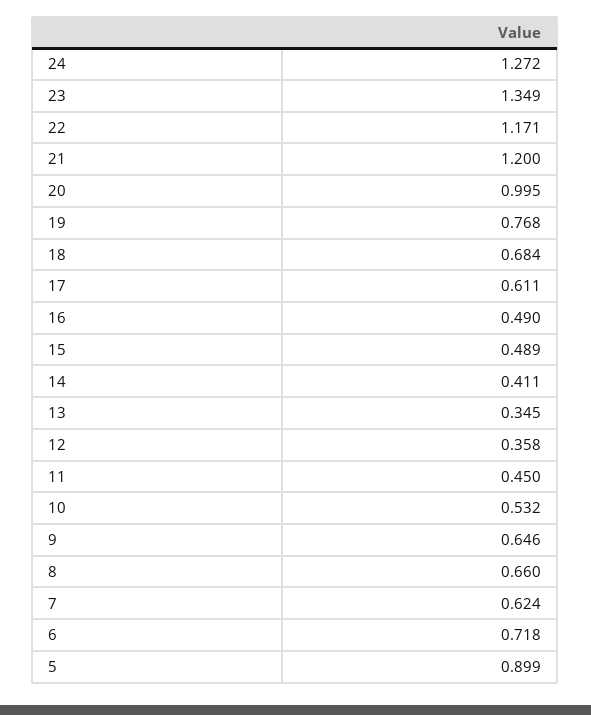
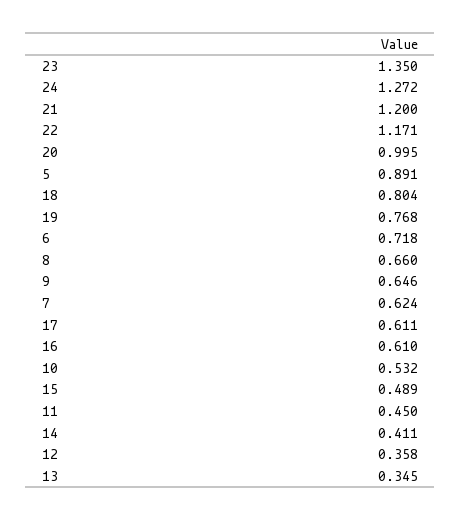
  {
    "24": 1.272,
-   "23": 1.349,
+   "23": 1.35,
    "22": 1.171,
    "21": 1.2,
    "20": 0.995,
    "19": 0.768,
-   "18": 0.684,
+   "18": 0.804,
    "17": 0.611,
-   "16": 0.49,
+   "16": 0.61,
    "15": 0.489,
    "14": 0.411,
    "13": 0.345,
    "12": 0.358,
    "11": 0.45,
    "10": 0.532,
    "9": 0.646,
    "8": 0.66,
    "7": 0.624,
    "6": 0.718,
-   "5": 0.899
+   "5": 0.891
  }

